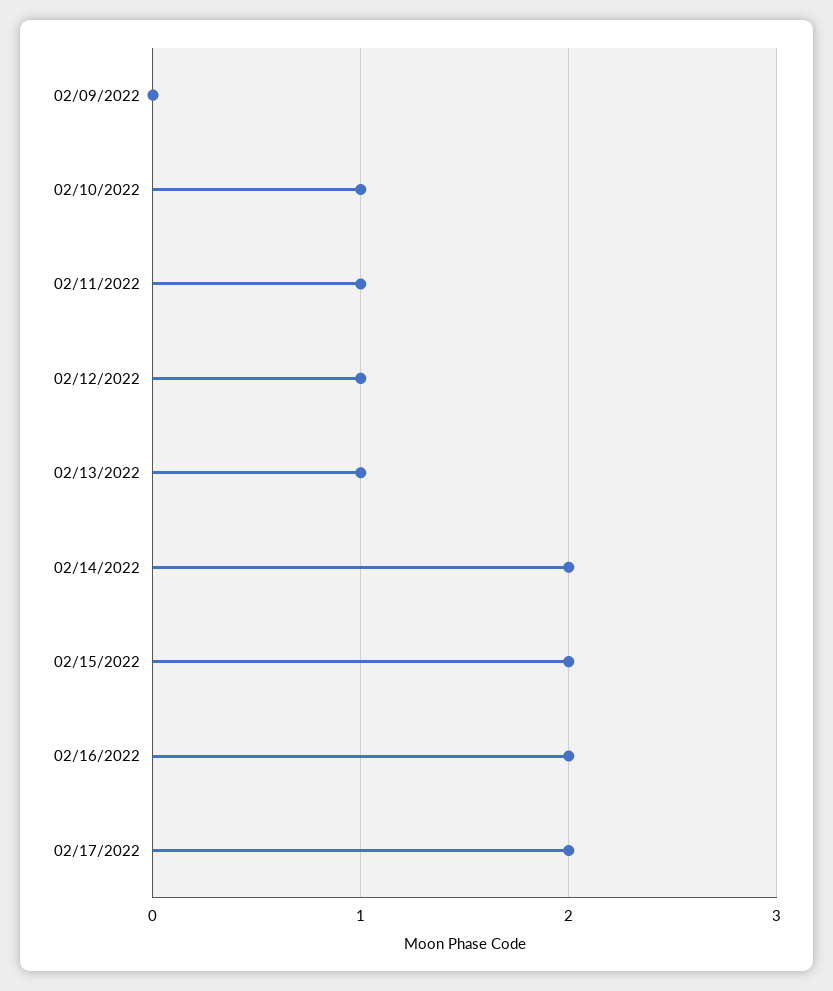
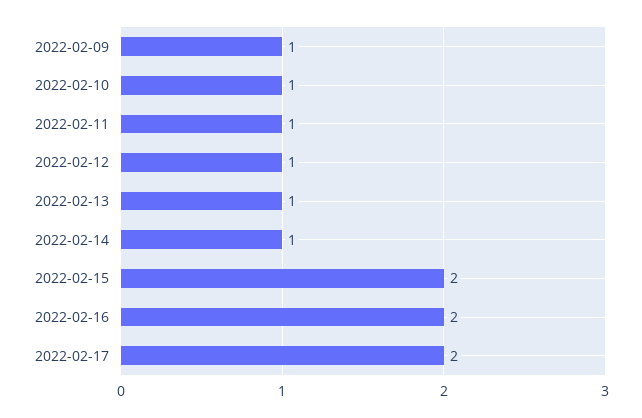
  {
-   "02/09/2022": 0,
+   "02/09/2022": 1,
    "02/10/2022": 1,
    "02/11/2022": 1,
    "02/12/2022": 1,
    "02/13/2022": 1,
-   "02/14/2022": 2,
+   "02/14/2022": 1,
    "02/15/2022": 2,
    "02/16/2022": 2,
    "02/17/2022": 2
  }

